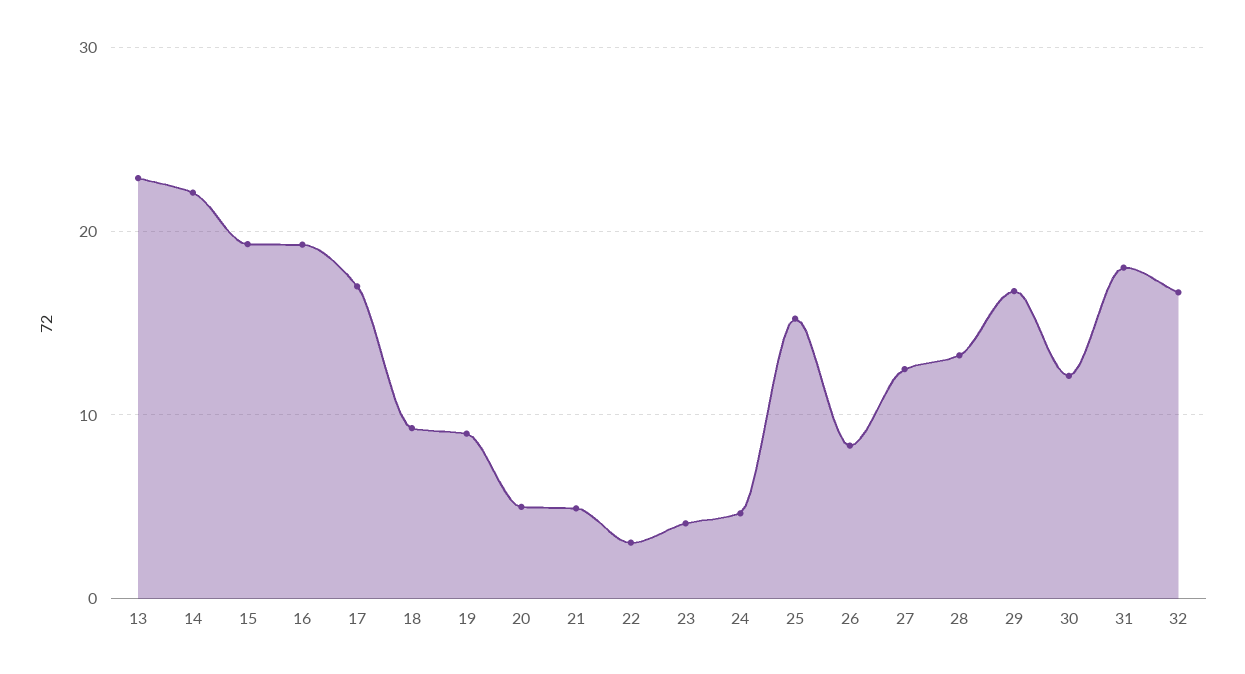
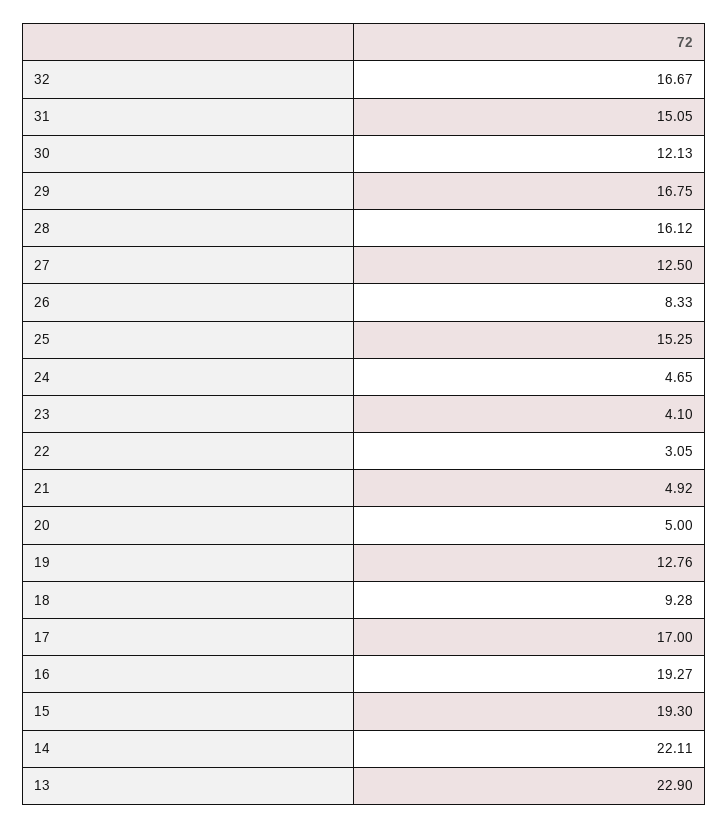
  {
    "13": 22.9,
    "14": 22.11,
    "15": 19.3,
    "16": 19.27,
    "17": 17,
    "18": 9.28,
-   "19": 9,
+   "19": 12.76,
    "20": 5,
    "21": 4.92,
    "22": 3.05,
    "23": 4.1,
    "24": 4.65,
    "25": 15.25,
    "26": 8.33,
    "27": 12.5,
-   "28": 13,
+   "28": 16.12,
    "29": 16.75,
    "30": 12.13,
-   "31": 18,
+   "31": 15.05,
    "32": 16.67
  }

